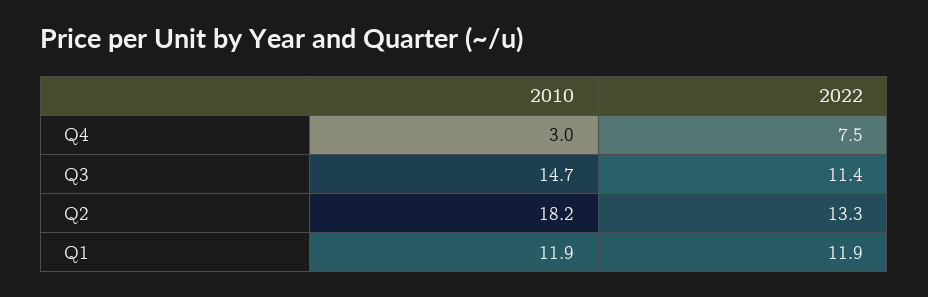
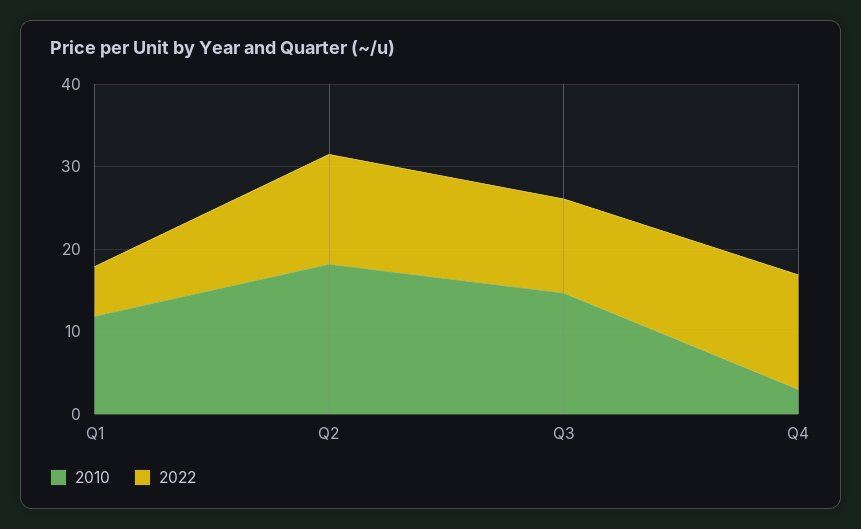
  {
    "2010": {
      "Q4": 3,
      "Q3": 14.7,
      "Q2": 18.2,
      "Q1": 11.9
    },
    "2022": {
-     "Q4": 7.5,
+     "Q4": 14,
      "Q3": 11.4,
      "Q2": 13.3,
-     "Q1": 11.9
+     "Q1": 6
    }
  }

